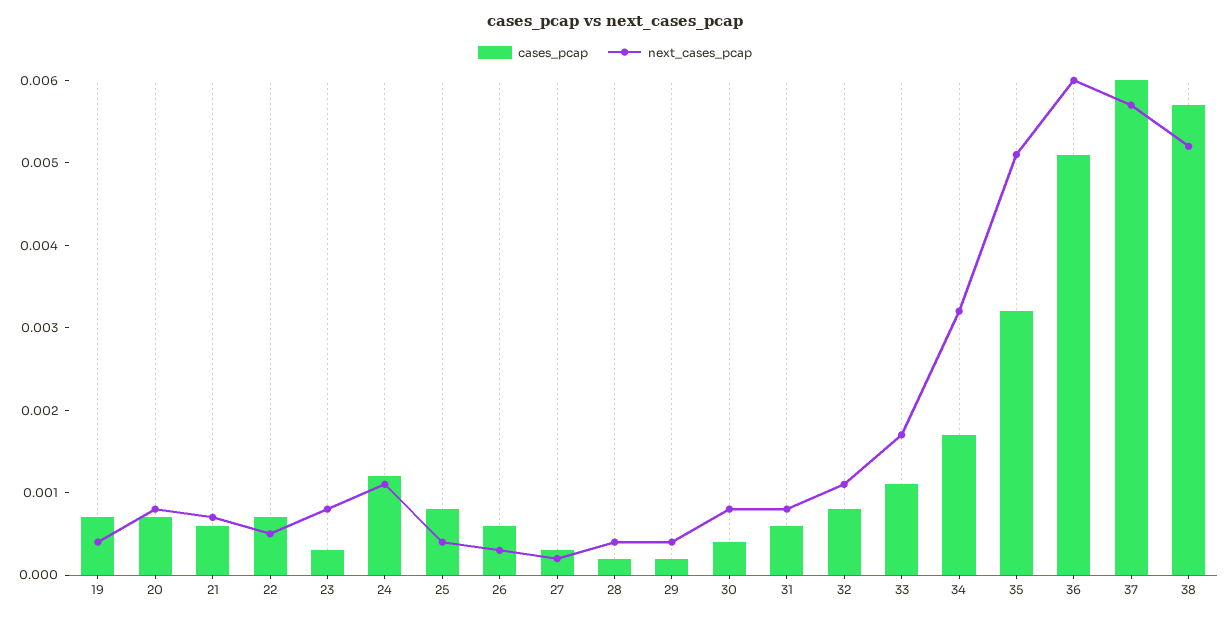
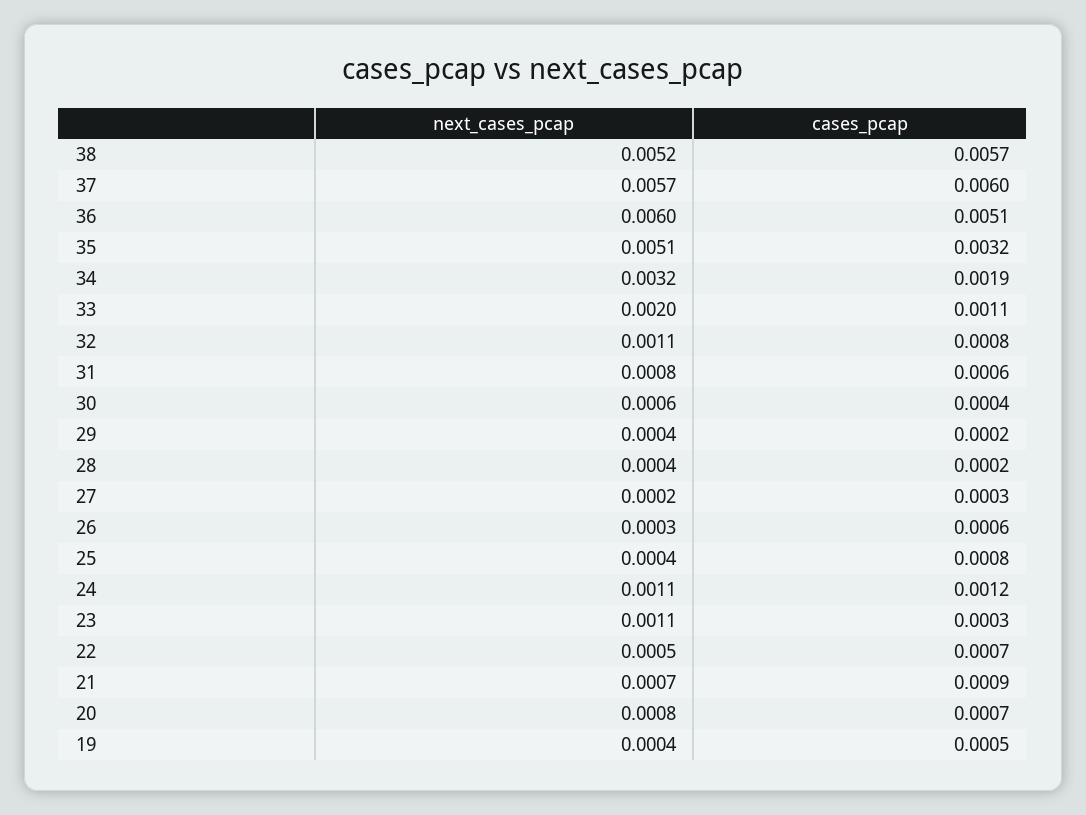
  {
    "cases_pcap": {
-     "19": 0.0007,
+     "19": 0.0005,
      "20": 0.0007,
-     "21": 0.0006,
+     "21": 0.0009,
      "22": 0.0007,
      "23": 0.0003,
      "24": 0.0012,
      "25": 0.0008,
      "26": 0.0006,
      "27": 0.0003,
      "28": 0.0002,
      "29": 0.0002,
      "30": 0.0004,
      "31": 0.0006,
      "32": 0.0008,
      "33": 0.0011,
-     "34": 0.0017,
+     "34": 0.0019,
      "35": 0.0032,
      "36": 0.0051,
      "37": 0.006,
      "38": 0.0057
    },
    "next_cases_pcap": {
      "19": 0.0004,
      "20": 0.0008,
      "21": 0.0007,
      "22": 0.0005,
-     "23": 0.0008,
+     "23": 0.0011,
      "24": 0.0011,
      "25": 0.0004,
      "26": 0.0003,
      "27": 0.0002,
      "28": 0.0004,
      "29": 0.0004,
-     "30": 0.0008,
+     "30": 0.0006,
      "31": 0.0008,
      "32": 0.0011,
-     "33": 0.0017,
+     "33": 0.002,
      "34": 0.0032,
      "35": 0.0051,
      "36": 0.006,
      "37": 0.0057,
      "38": 0.0052
    }
  }

